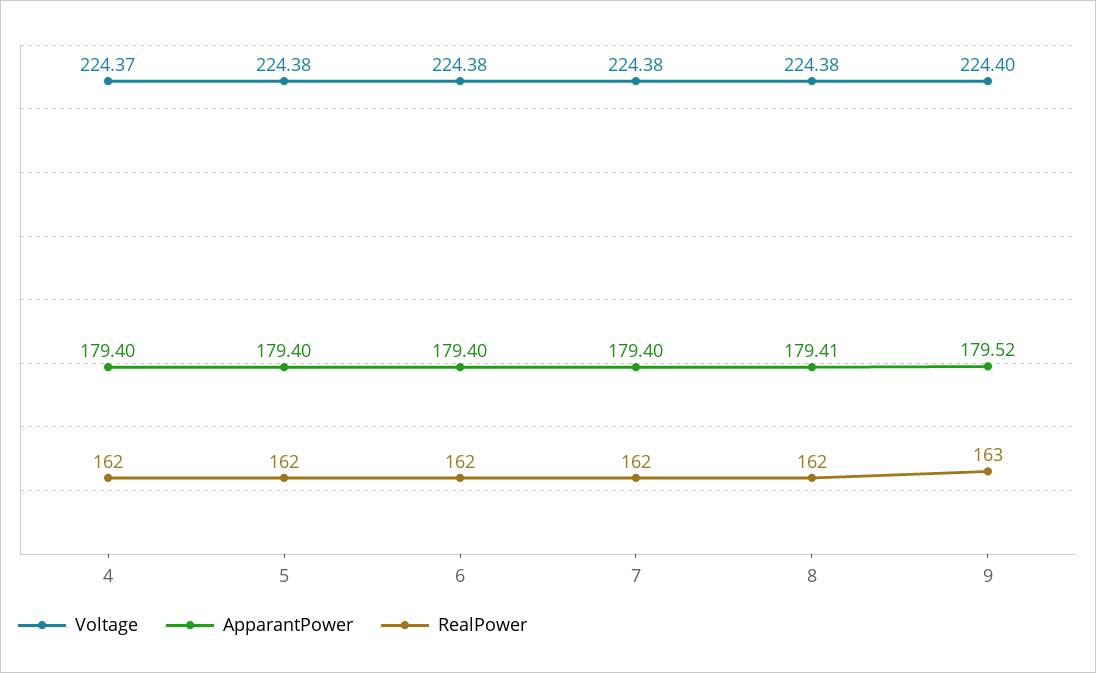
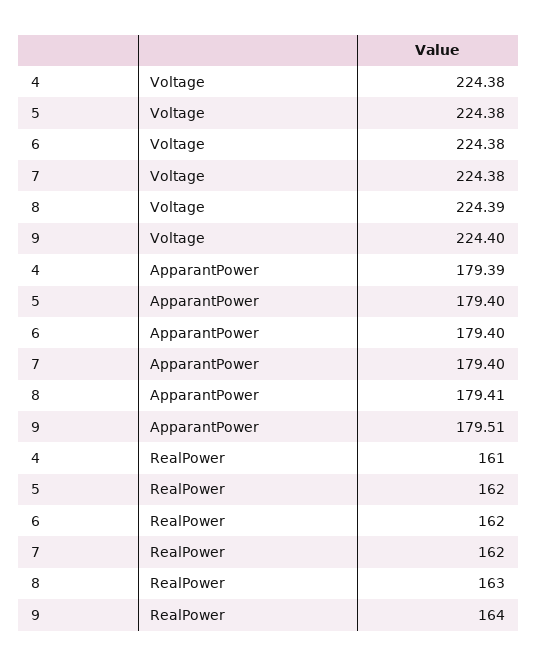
  {
    "Voltage": {
-     "4": 224.37,
+     "4": 224.38,
      "5": 224.38,
      "6": 224.38,
      "7": 224.38,
-     "8": 224.38,
+     "8": 224.39,
      "9": 224.4
    },
    "ApparantPower": {
-     "4": 179.4,
+     "4": 179.39,
      "5": 179.4,
      "6": 179.4,
      "7": 179.4,
      "8": 179.41,
-     "9": 179.52
+     "9": 179.51
    },
    "RealPower": {
-     "4": 162,
+     "4": 161,
      "5": 162,
      "6": 162,
      "7": 162,
-     "8": 162,
+     "8": 163,
-     "9": 163
+     "9": 164
    }
  }

